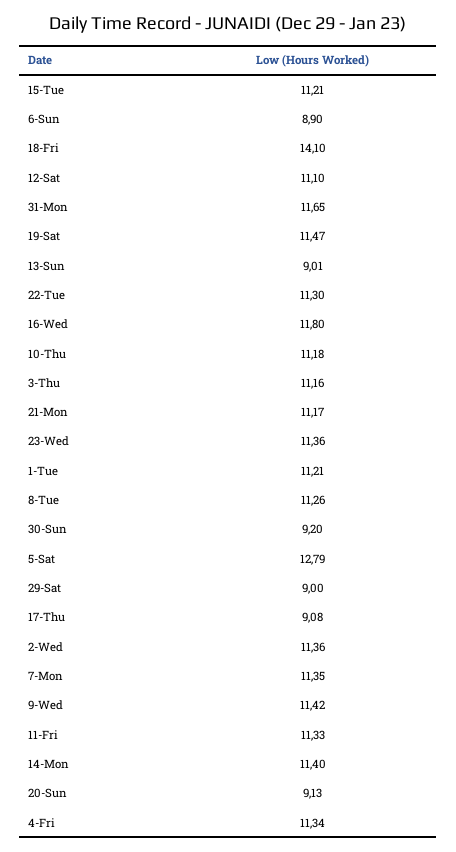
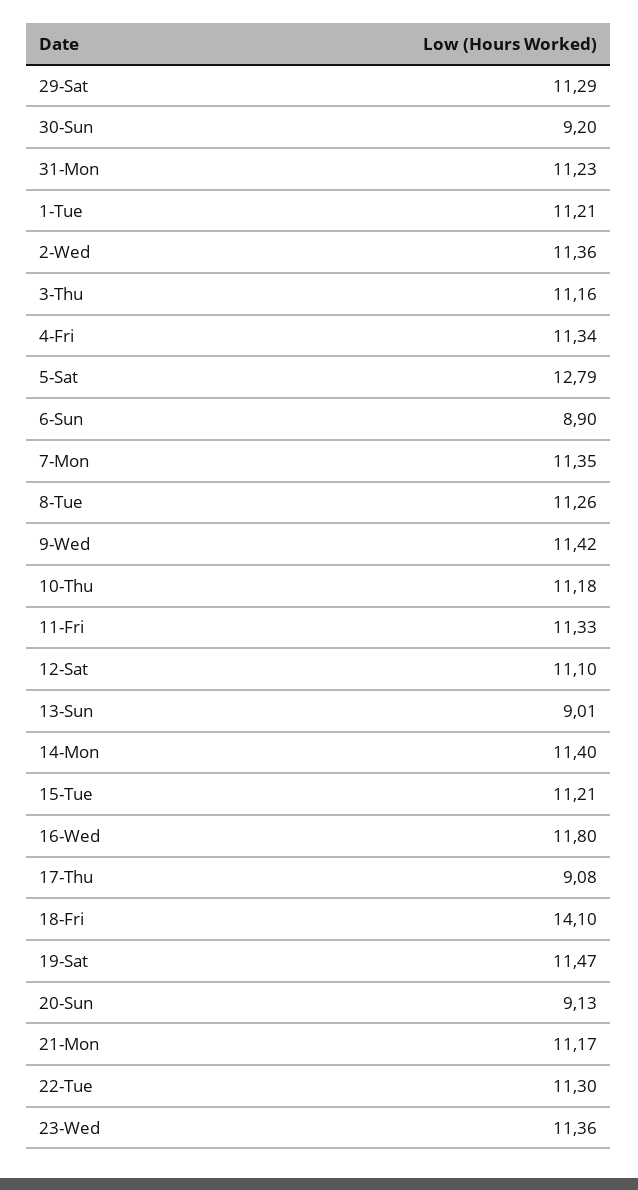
  {
    "15-Tue": 11.21,
    "6-Sun": 8.9,
    "18-Fri": 14.1,
    "12-Sat": 11.1,
-   "31-Mon": 11.65,
+   "31-Mon": 11.23,
    "19-Sat": 11.47,
    "13-Sun": 9.01,
    "22-Tue": 11.3,
    "16-Wed": 11.8,
    "10-Thu": 11.18,
    "3-Thu": 11.16,
    "21-Mon": 11.17,
    "23-Wed": 11.36,
    "1-Tue": 11.21,
    "8-Tue": 11.26,
    "30-Sun": 9.2,
    "5-Sat": 12.79,
-   "29-Sat": 9,
+   "29-Sat": 11.29,
    "17-Thu": 9.08,
    "2-Wed": 11.36,
    "7-Mon": 11.35,
    "9-Wed": 11.42,
    "11-Fri": 11.33,
    "14-Mon": 11.4,
    "20-Sun": 9.13,
    "4-Fri": 11.34
  }

